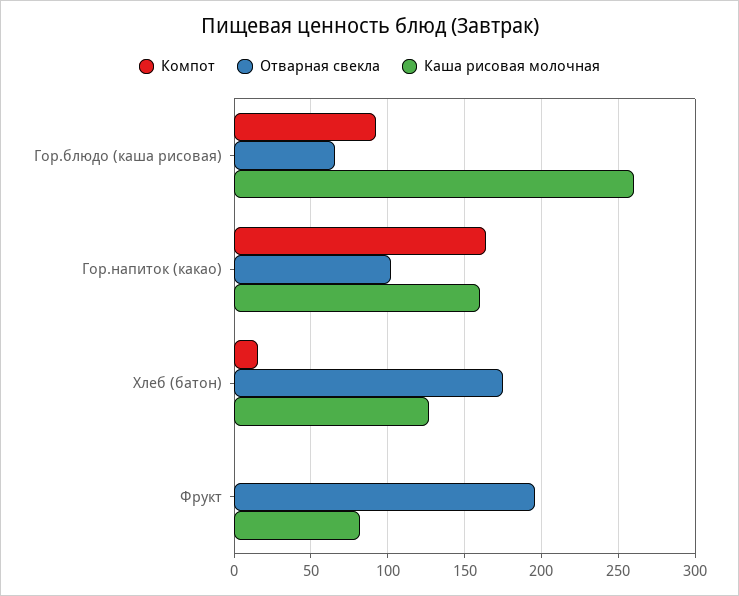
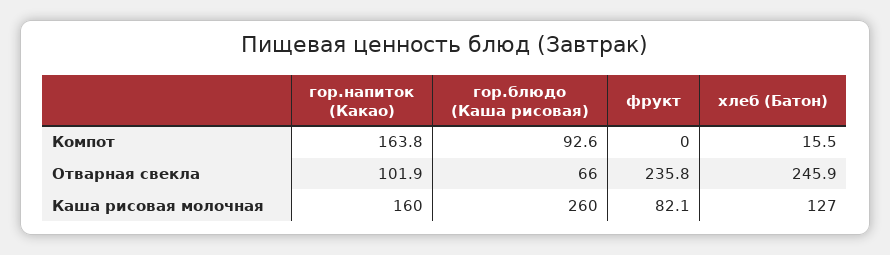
  {
    "Компот": {
      "Гор.блюдо (каша рисовая)": 92.6,
      "Гор.напиток (какао)": 163.8,
      "Хлеб (батон)": 15.5,
      "Фрукт": 0
    },
    "Отварная свекла": {
      "Гор.блюдо (каша рисовая)": 66,
      "Гор.напиток (какао)": 101.9,
-     "Хлеб (батон)": 175,
+     "Хлеб (батон)": 245.9,
-     "Фрукт": 195
+     "Фрукт": 235.8
    },
    "Каша рисовая молочная": {
      "Гор.блюдо (каша рисовая)": 260,
      "Гор.напиток (какао)": 160,
      "Хлеб (батон)": 127,
      "Фрукт": 82.1
    }
  }

